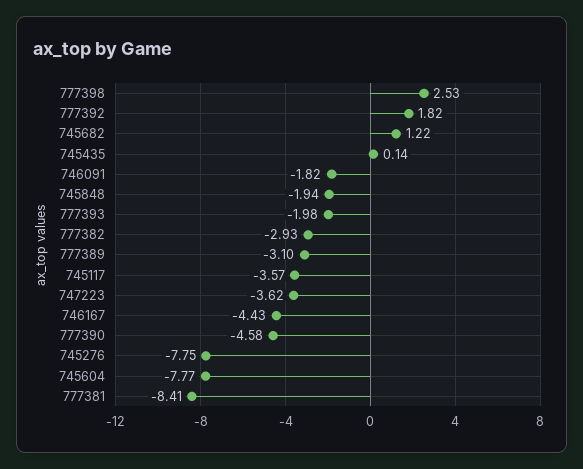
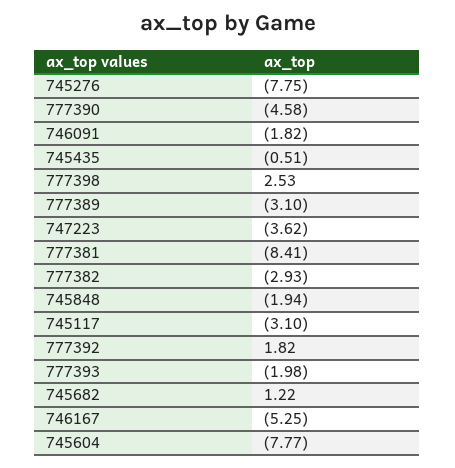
  {
    "777398": 2.53,
    "777392": 1.82,
    "745682": 1.22,
-   "745435": 0.14,
+   "745435": -0.51,
    "746091": -1.82,
    "745848": -1.94,
    "777393": -1.98,
    "777382": -2.93,
    "777389": -3.1,
-   "745117": -3.57,
+   "745117": -3.1,
    "747223": -3.62,
-   "746167": -4.43,
+   "746167": -5.25,
    "777390": -4.58,
    "745276": -7.75,
    "745604": -7.77,
    "777381": -8.41
  }

